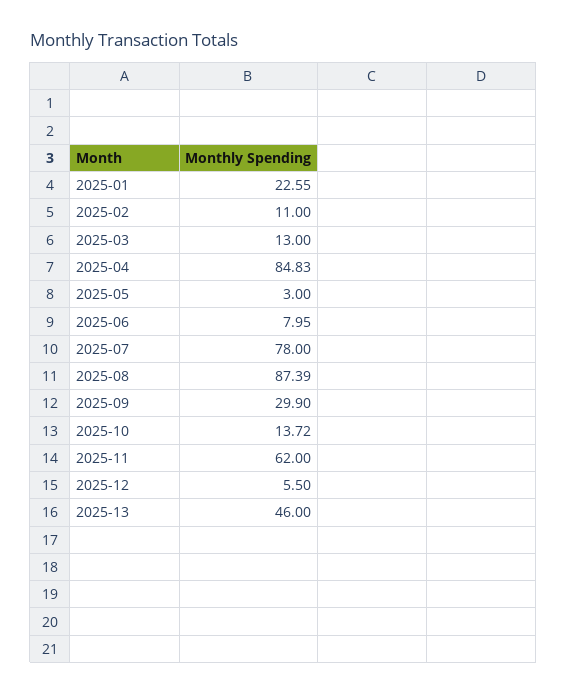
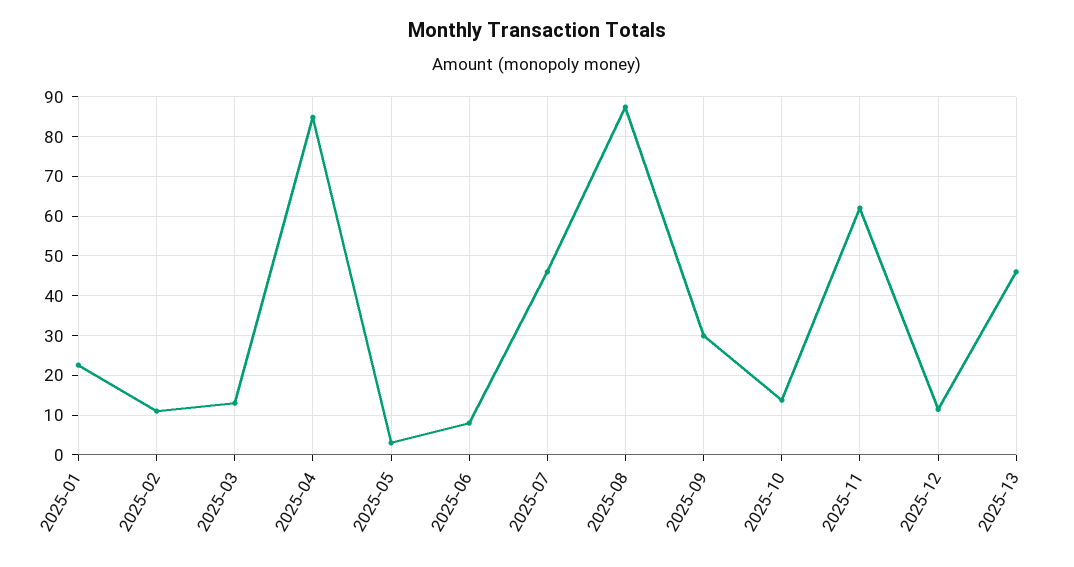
  {
    "2025-01": 22.55,
    "2025-02": 11,
    "2025-03": 13,
    "2025-04": 84.83,
    "2025-05": 3,
    "2025-06": 7.95,
-   "2025-07": 78,
+   "2025-07": 46,
    "2025-08": 87.39,
    "2025-09": 29.9,
    "2025-10": 13.72,
    "2025-11": 62,
-   "2025-12": 5.5,
+   "2025-12": 12,
    "2025-13": 46
  }

